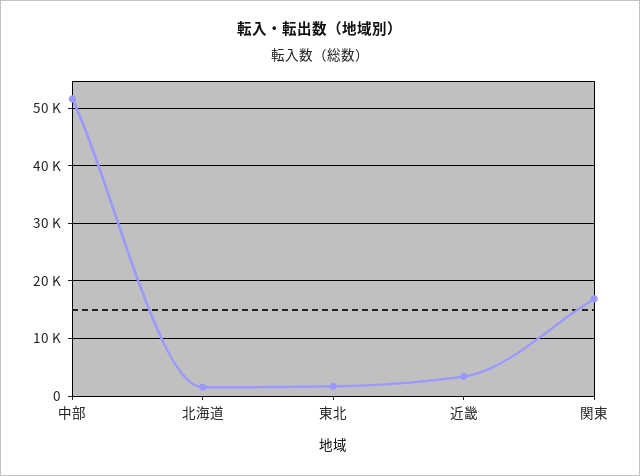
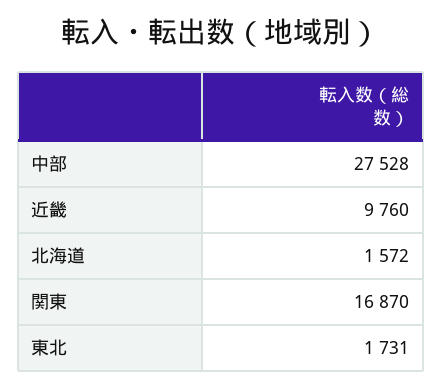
  {
-   "中部": 52000,
+   "中部": 27528,
    "北海道": 1572,
    "東北": 1731,
-   "近畿": 4000,
+   "近畿": 9760,
    "関東": 16870
  }

